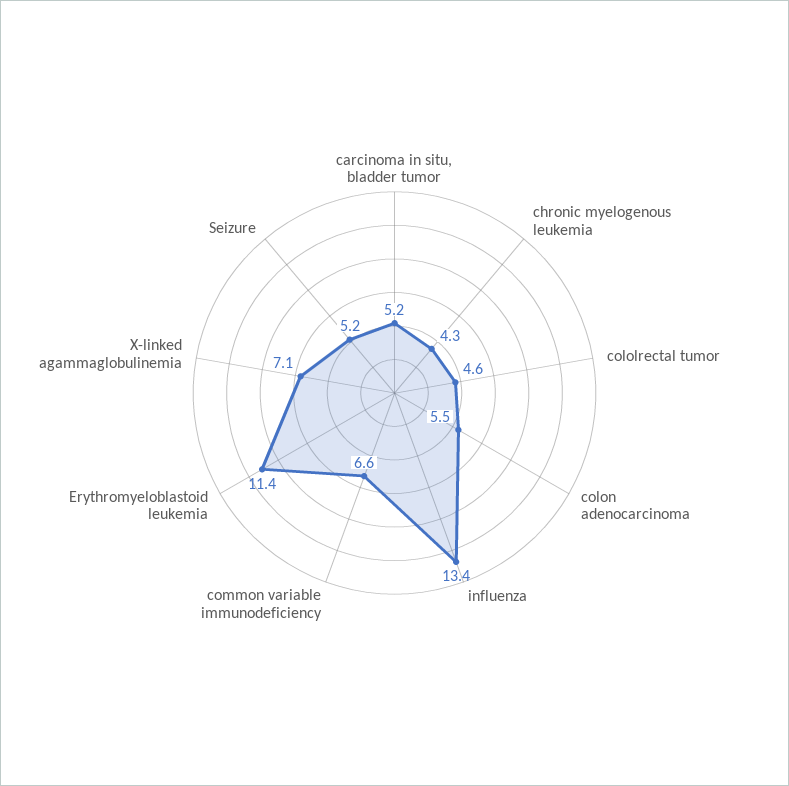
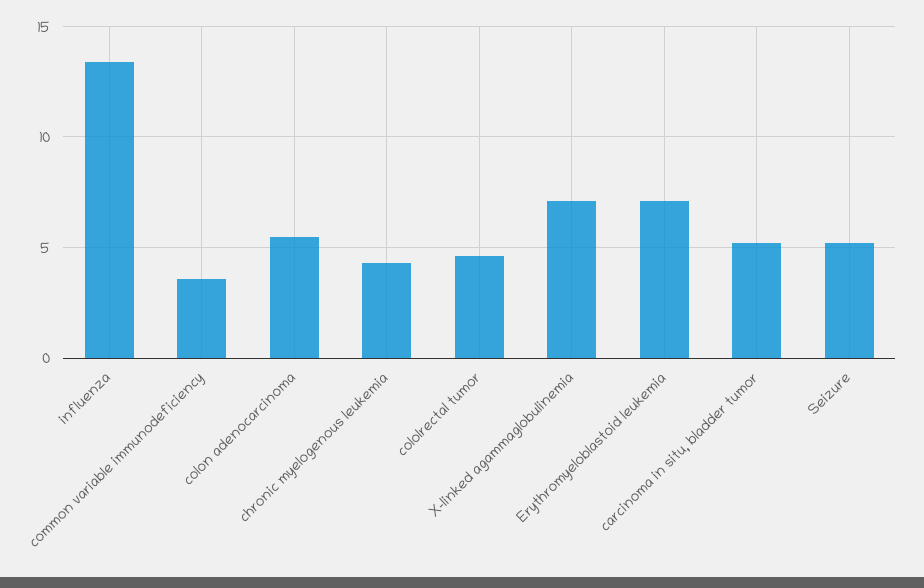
  {
    "carcinoma in situ, bladder tumor": 5.2,
    "chronic myelogenous leukemia": 4.3,
    "cololrectal tumor": 4.6,
    "colon adenocarcinoma": 5.5,
    "influenza": 13.4,
-   "common variable immunodeficiency": 6.6,
+   "common variable immunodeficiency": 3.5,
-   "Erythromyeloblastoid leukemia": 11.4,
+   "Erythromyeloblastoid leukemia": 7,
    "X-linked agammaglobulinemia": 7.1,
    "Seizure": 5.2
  }

